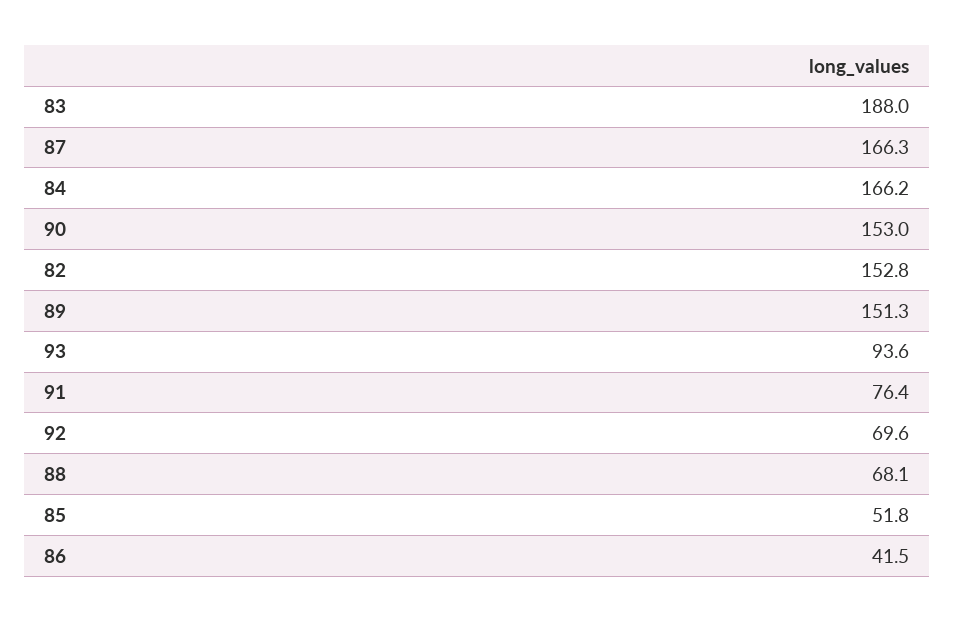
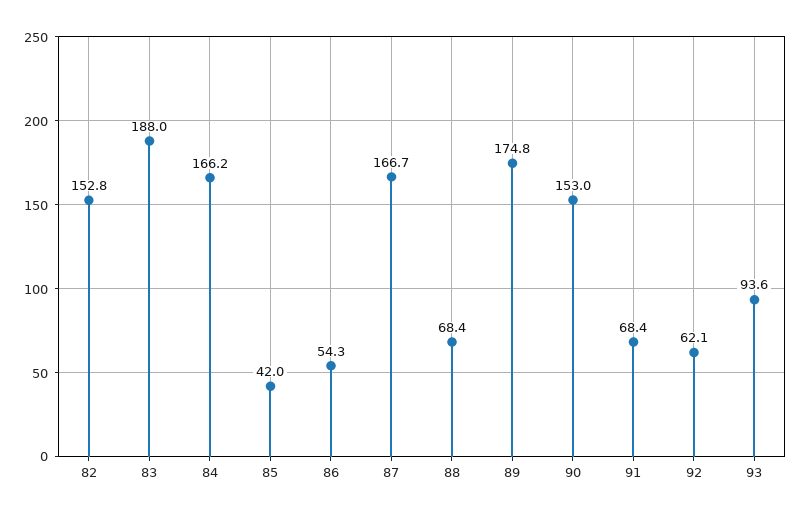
  {
    "83": 188,
-   "87": 166.3,
+   "87": 166.7,
    "84": 166.2,
    "90": 153,
    "82": 152.8,
-   "89": 151.3,
+   "89": 174.8,
    "93": 93.6,
-   "91": 76.4,
+   "91": 68.4,
-   "92": 69.6,
+   "92": 62.1,
-   "88": 68.1,
+   "88": 68.4,
-   "85": 51.8,
+   "85": 42,
-   "86": 41.5
+   "86": 54.3
  }

